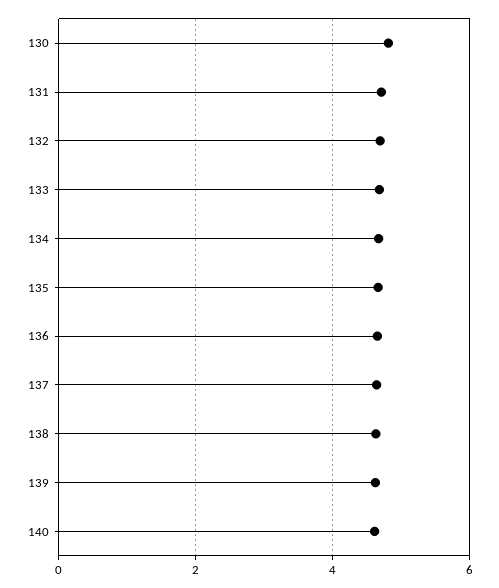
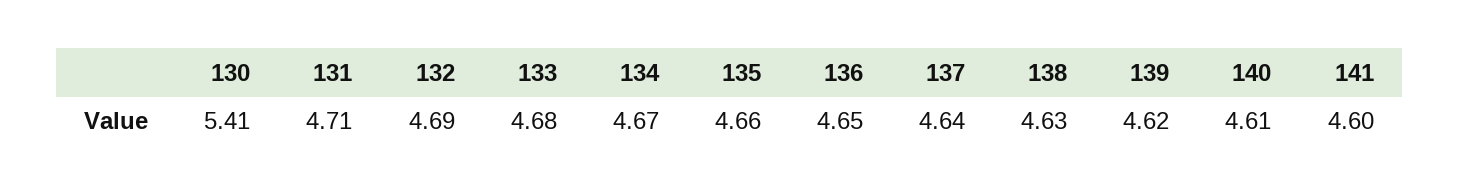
  {
-   "130": 4.8,
+   "130": 5.41,
    "131": 4.71,
    "132": 4.69,
    "133": 4.68,
    "134": 4.67,
    "135": 4.66,
    "136": 4.65,
    "137": 4.64,
    "138": 4.63,
    "139": 4.62,
-   "140": 4.61
+   "140": 4.61,
+   "141": 4.6
  }

